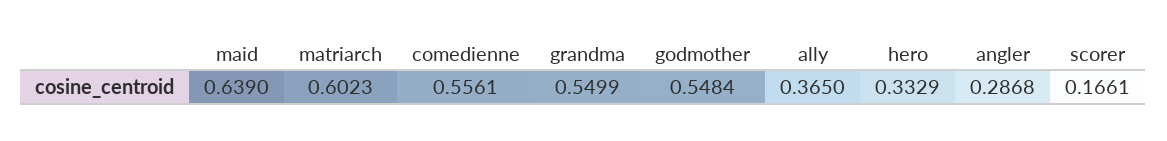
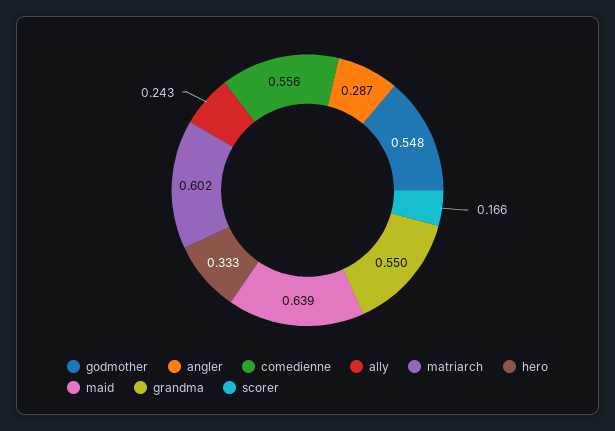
  {
    "maid": 0.639,
    "matriarch": 0.6023,
    "comedienne": 0.5561,
    "grandma": 0.5499,
    "godmother": 0.5484,
-   "ally": 0.365,
+   "ally": 0.243,
    "hero": 0.3329,
    "angler": 0.2868,
    "scorer": 0.1661
  }

